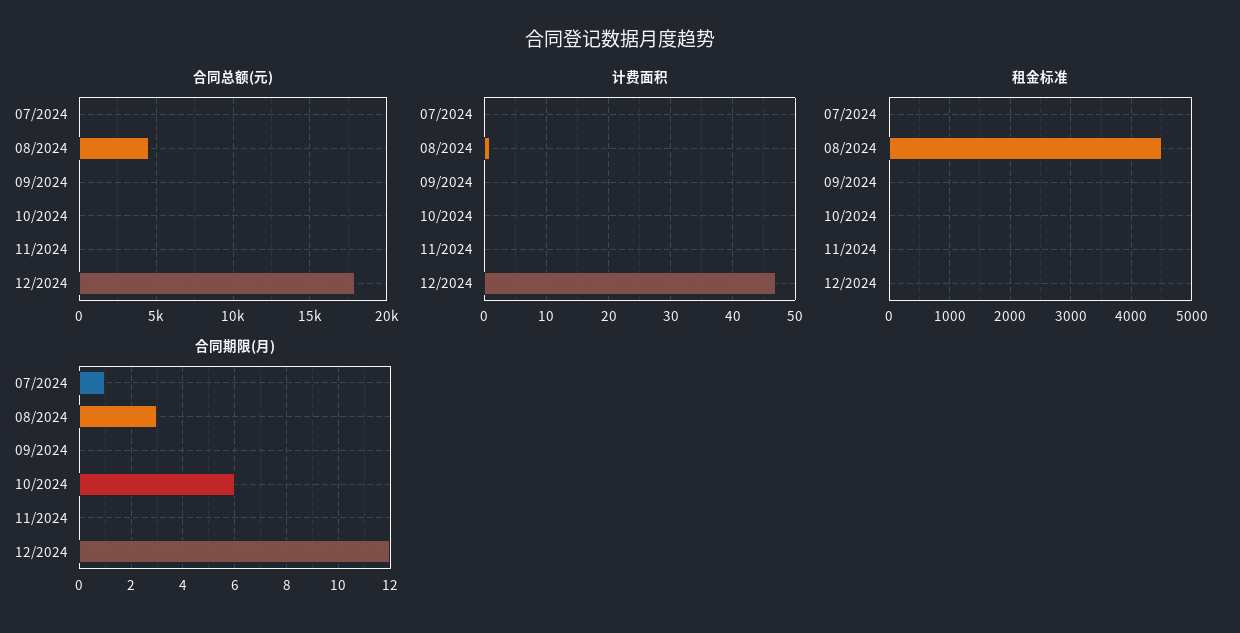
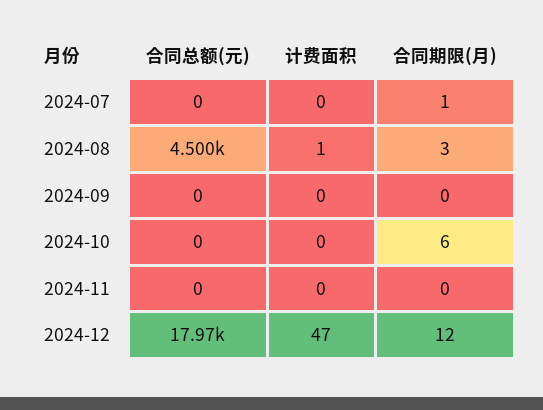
  {
    "合同总额(元)": {
      "07/2024": 0,
      "08/2024": 4500,
      "09/2024": 0,
      "10/2024": 0,
      "11/2024": 0,
      "12/2024": 17970
    },
    "计费面积": {
      "07/2024": 0,
      "08/2024": 1,
      "09/2024": 0,
      "10/2024": 0,
      "11/2024": 0,
      "12/2024": 47
    },
-   "租金标准": {
-     "07/2024": 0,
-     "08/2024": 4500,
-     "09/2024": 0,
-     "10/2024": 0,
-     "11/2024": 0,
-     "12/2024": 0
-   },
    "合同期限(月)": {
      "07/2024": 1,
      "08/2024": 3,
      "09/2024": 0,
      "10/2024": 6,
      "11/2024": 0,
      "12/2024": 12
    }
  }

